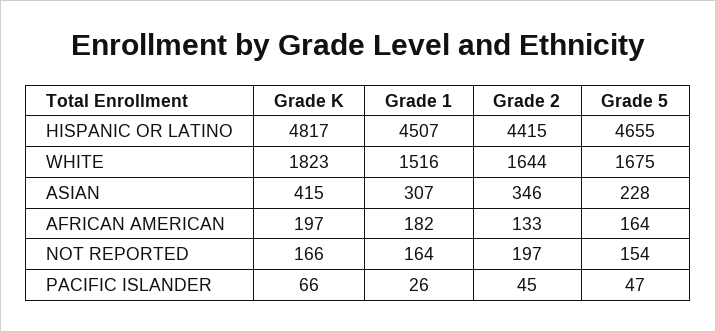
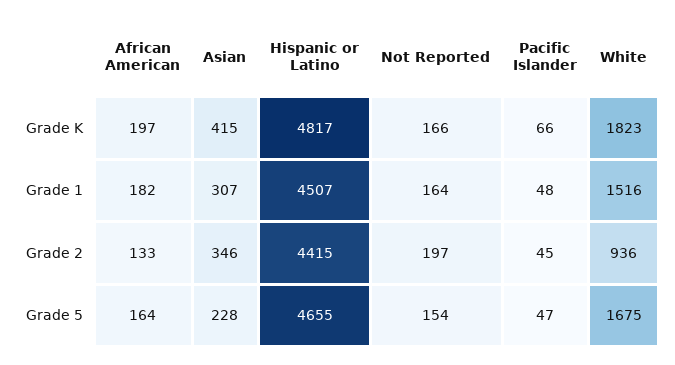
  {
    "Grade K": {
      "HISPANIC OR LATINO": 4817,
      "WHITE": 1823,
      "ASIAN": 415,
      "AFRICAN AMERICAN": 197,
      "NOT REPORTED": 166,
      "PACIFIC ISLANDER": 66
    },
    "Grade 1": {
      "HISPANIC OR LATINO": 4507,
      "WHITE": 1516,
      "ASIAN": 307,
      "AFRICAN AMERICAN": 182,
      "NOT REPORTED": 164,
-     "PACIFIC ISLANDER": 26
+     "PACIFIC ISLANDER": 48
    },
    "Grade 2": {
      "HISPANIC OR LATINO": 4415,
-     "WHITE": 1644,
+     "WHITE": 936,
      "ASIAN": 346,
      "AFRICAN AMERICAN": 133,
      "NOT REPORTED": 197,
      "PACIFIC ISLANDER": 45
    },
    "Grade 5": {
      "HISPANIC OR LATINO": 4655,
      "WHITE": 1675,
      "ASIAN": 228,
      "AFRICAN AMERICAN": 164,
      "NOT REPORTED": 154,
      "PACIFIC ISLANDER": 47
    }
  }

